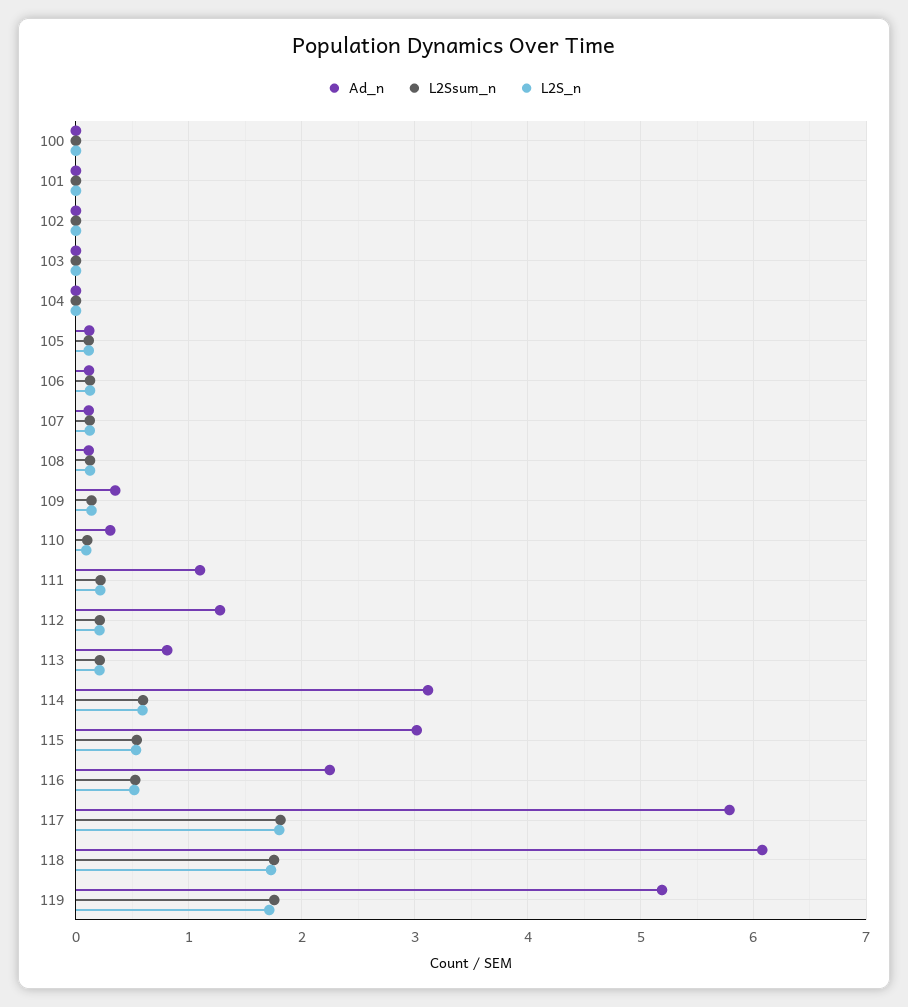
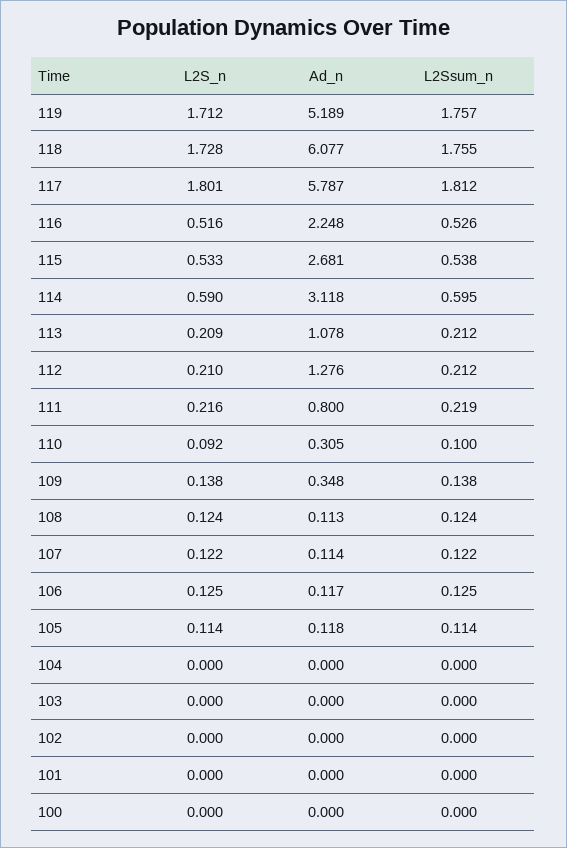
  {
    "Ad_n": {
      "100": 0,
      "101": 0,
      "102": 0,
      "103": 0,
      "104": 0,
      "105": 0.118,
      "106": 0.117,
      "107": 0.114,
      "108": 0.113,
      "109": 0.348,
      "110": 0.305,
-     "111": 1.1,
+     "111": 0.8,
      "112": 1.276,
-     "113": 0.8,
+     "113": 1.078,
      "114": 3.118,
-     "115": 3,
+     "115": 2.681,
      "116": 2.248,
      "117": 5.787,
      "118": 6.077,
      "119": 5.189
    },
    "L2Ssum_n": {
      "100": 0,
      "101": 0,
      "102": 0,
      "103": 0,
      "104": 0,
      "105": 0.114,
      "106": 0.125,
      "107": 0.122,
      "108": 0.124,
      "109": 0.138,
      "110": 0.1,
      "111": 0.219,
      "112": 0.212,
      "113": 0.212,
      "114": 0.595,
      "115": 0.538,
      "116": 0.526,
      "117": 1.812,
      "118": 1.755,
      "119": 1.757
    },
    "L2S_n": {
      "100": 0,
      "101": 0,
      "102": 0,
      "103": 0,
      "104": 0,
      "105": 0.114,
      "106": 0.125,
      "107": 0.122,
      "108": 0.124,
      "109": 0.138,
      "110": 0.092,
      "111": 0.216,
      "112": 0.21,
      "113": 0.209,
      "114": 0.59,
      "115": 0.533,
      "116": 0.516,
      "117": 1.801,
      "118": 1.728,
      "119": 1.712
    }
  }

